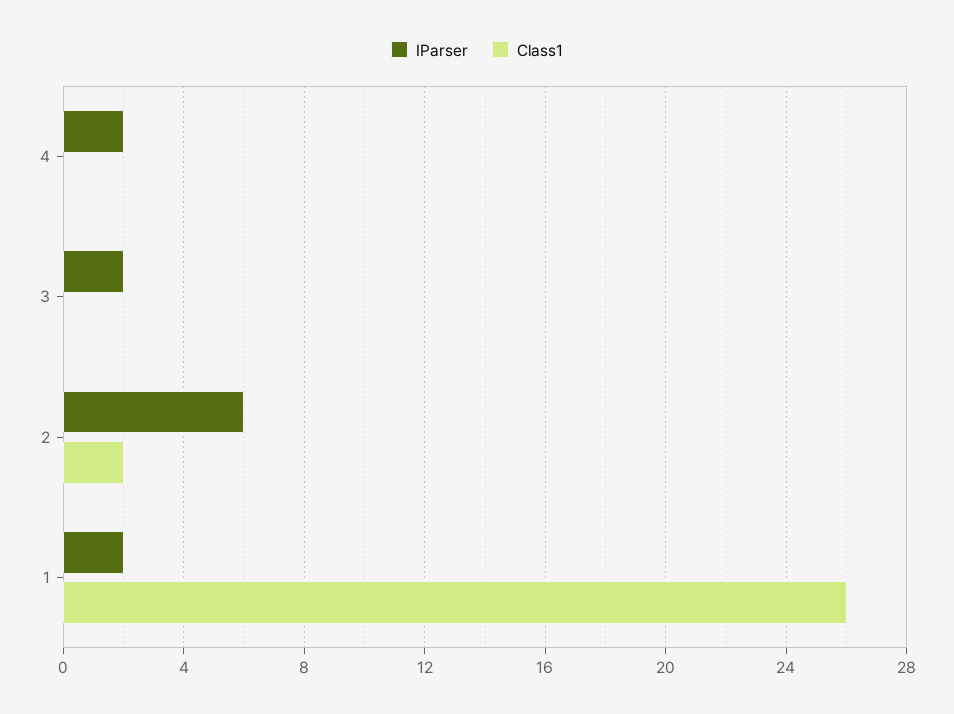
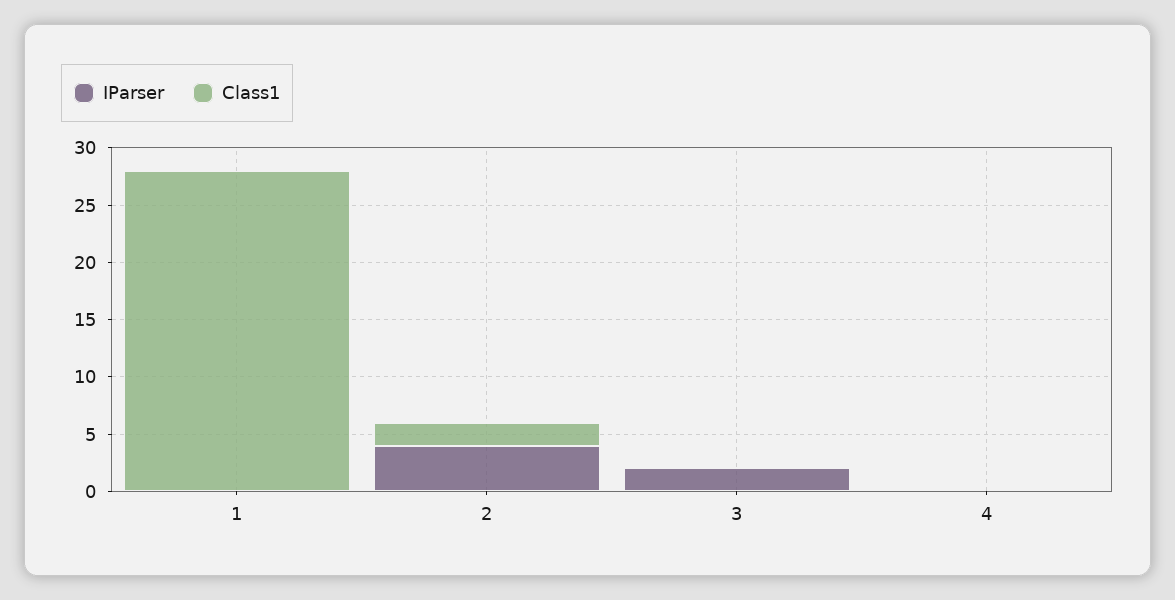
  {
    "IParser": {
-     "4": 2,
+     "4": 0,
      "3": 2,
-     "2": 6,
+     "2": 4,
-     "1": 2
+     "1": 0
    },
    "Class1": {
      "4": 0,
      "3": 0,
      "2": 2,
-     "1": 26
+     "1": 28
    }
  }

